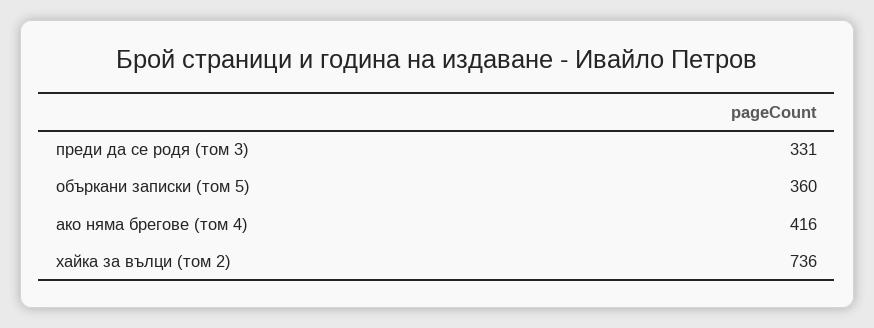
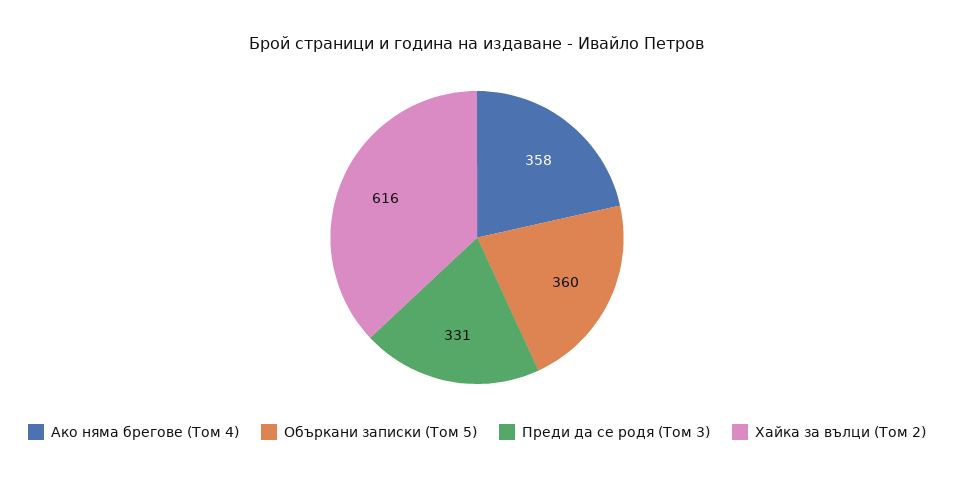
  {
    "преди да се родя (том 3)": 331,
    "объркани записки (том 5)": 360,
-   "ако няма брегове (том 4)": 416,
+   "ако няма брегове (том 4)": 358,
-   "хайка за вълци (том 2)": 736
+   "хайка за вълци (том 2)": 616
  }

